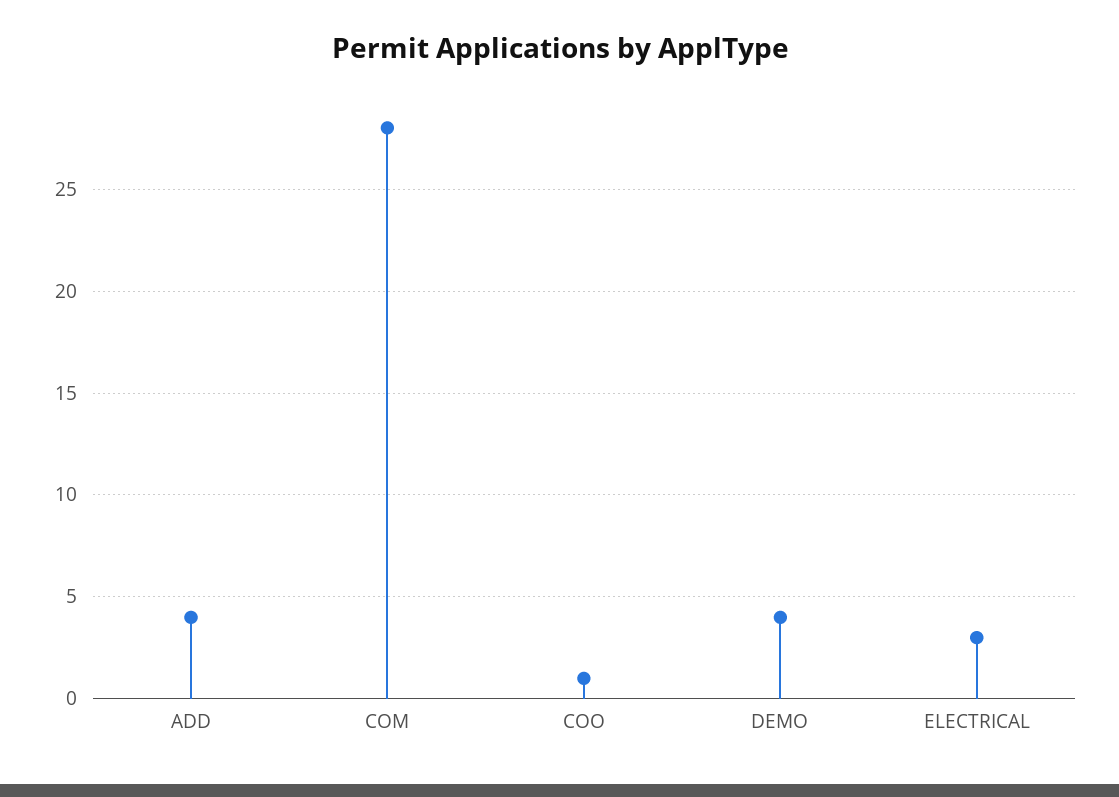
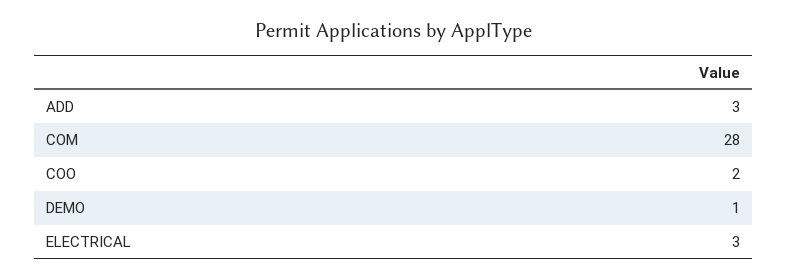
  {
-   "ADD": 4,
+   "ADD": 3,
    "COM": 28,
-   "COO": 1,
+   "COO": 2,
-   "DEMO": 4,
+   "DEMO": 1,
    "ELECTRICAL": 3
  }

